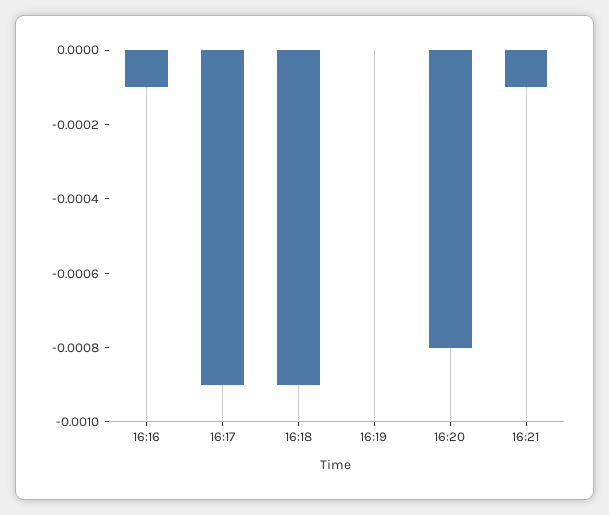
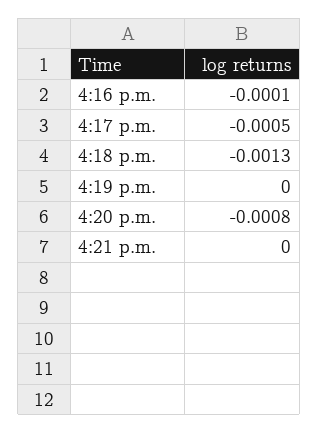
  {
    "16:16": -0.0001,
-   "16:17": -0.0009,
+   "16:17": -0.0005,
-   "16:18": -0.0009,
+   "16:18": -0.0013,
    "16:19": 0,
    "16:20": -0.0008,
-   "16:21": -0.0001
+   "16:21": 0
  }

